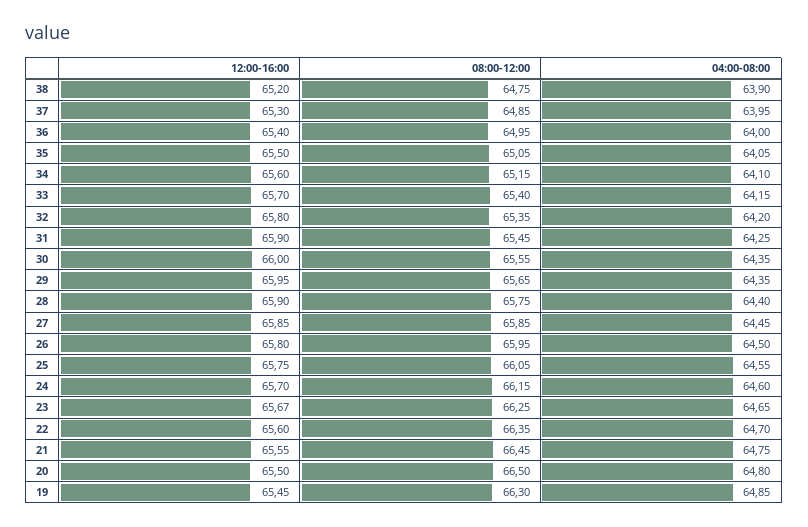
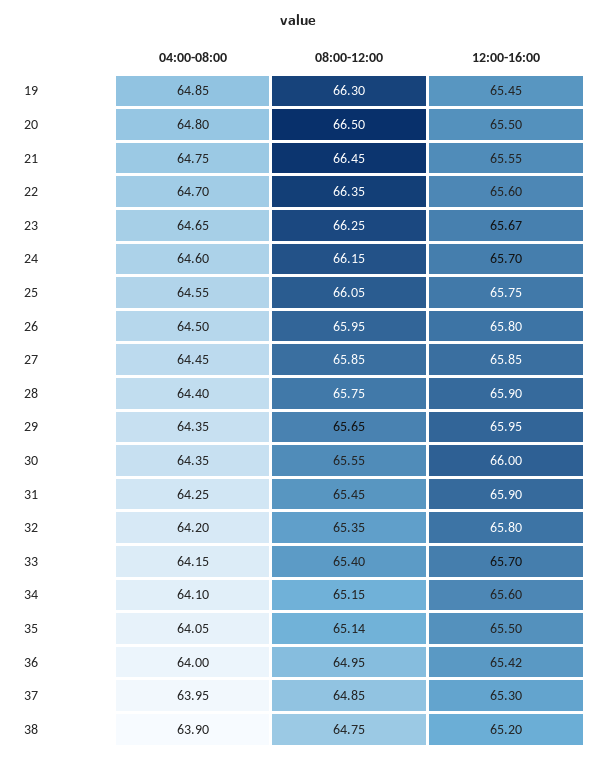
  {
    "12:00-16:00": {
      "38": 65.2,
      "37": 65.3,
-     "36": 65.4,
+     "36": 65.42,
      "35": 65.5,
      "34": 65.6,
      "33": 65.7,
      "32": 65.8,
      "31": 65.9,
      "30": 66,
      "29": 65.95,
      "28": 65.9,
      "27": 65.85,
      "26": 65.8,
      "25": 65.75,
      "24": 65.7,
      "23": 65.67,
      "22": 65.6,
      "21": 65.55,
      "20": 65.5,
      "19": 65.45
    },
    "08:00-12:00": {
      "38": 64.75,
      "37": 64.85,
      "36": 64.95,
-     "35": 65.05,
+     "35": 65.14,
      "34": 65.15,
      "33": 65.4,
      "32": 65.35,
      "31": 65.45,
      "30": 65.55,
      "29": 65.65,
      "28": 65.75,
      "27": 65.85,
      "26": 65.95,
      "25": 66.05,
      "24": 66.15,
      "23": 66.25,
      "22": 66.35,
      "21": 66.45,
      "20": 66.5,
      "19": 66.3
    },
    "04:00-08:00": {
      "38": 63.9,
      "37": 63.95,
      "36": 64,
      "35": 64.05,
      "34": 64.1,
      "33": 64.15,
      "32": 64.2,
      "31": 64.25,
      "30": 64.35,
      "29": 64.35,
      "28": 64.4,
      "27": 64.45,
      "26": 64.5,
      "25": 64.55,
      "24": 64.6,
      "23": 64.65,
      "22": 64.7,
      "21": 64.75,
      "20": 64.8,
      "19": 64.85
    }
  }

